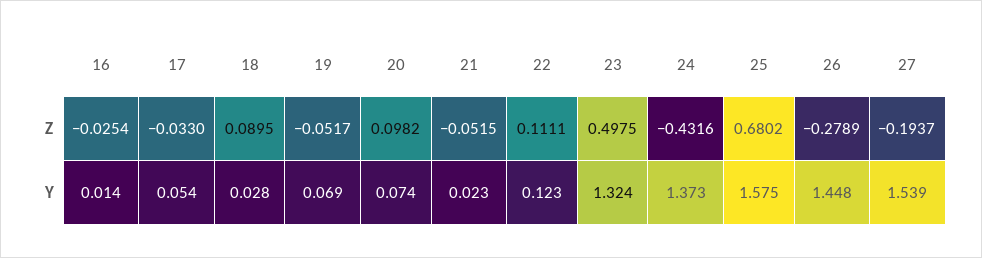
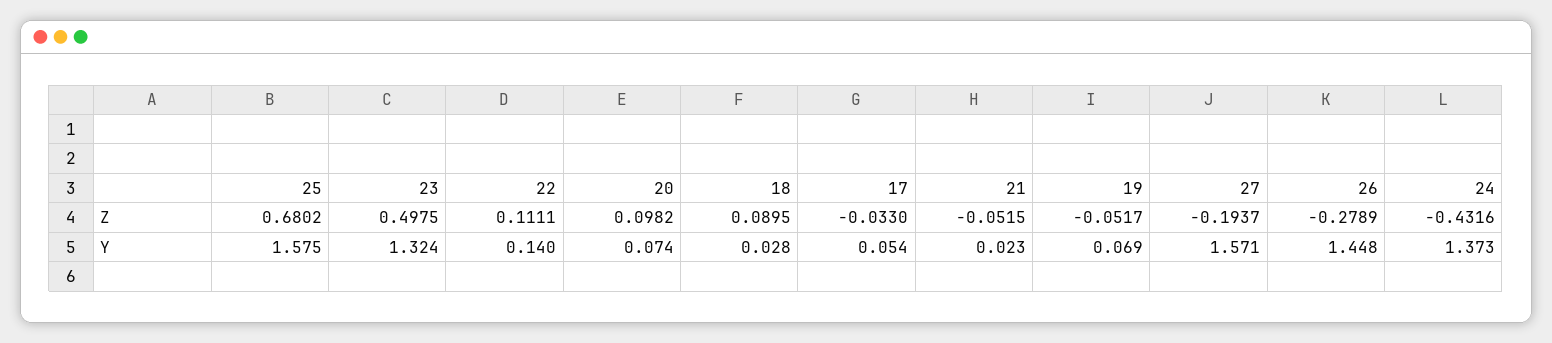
  {
-   "16": {
-     "Z": -0.0254,
-     "Y": 0.014
-   },
    "17": {
      "Z": -0.033,
      "Y": 0.054
    },
    "18": {
      "Z": 0.0895,
      "Y": 0.028
    },
    "19": {
      "Z": -0.0517,
      "Y": 0.069
    },
    "20": {
      "Z": 0.0982,
      "Y": 0.074
    },
    "21": {
      "Z": -0.0515,
      "Y": 0.023
    },
    "22": {
      "Z": 0.1111,
-     "Y": 0.123
+     "Y": 0.14
    },
    "23": {
      "Z": 0.4975,
      "Y": 1.324
    },
    "24": {
      "Z": -0.4316,
      "Y": 1.373
    },
    "25": {
      "Z": 0.6802,
      "Y": 1.575
    },
    "26": {
      "Z": -0.2789,
      "Y": 1.448
    },
    "27": {
      "Z": -0.1937,
-     "Y": 1.539
+     "Y": 1.571
    }
  }

